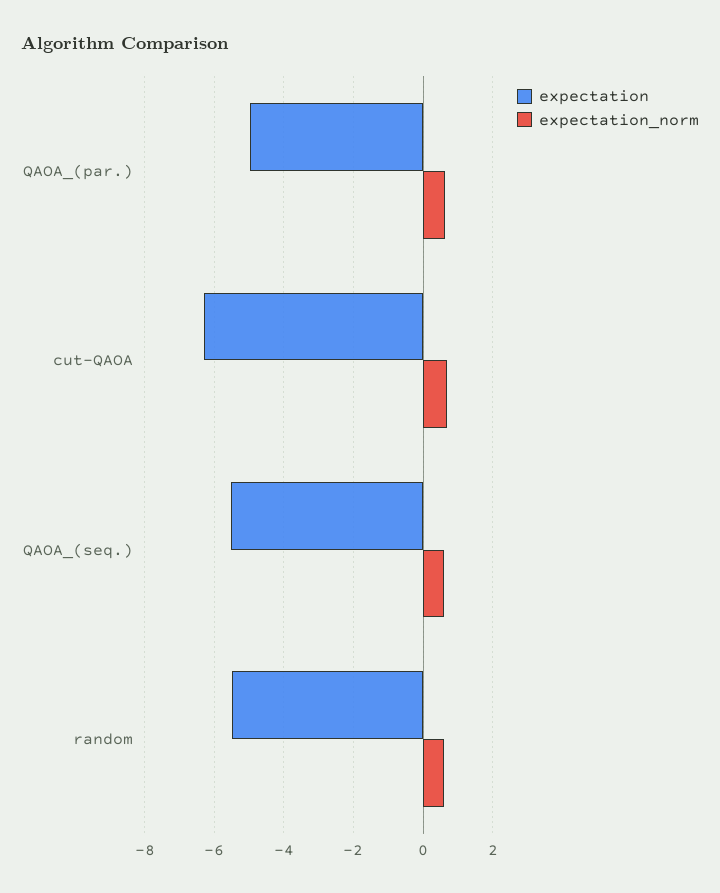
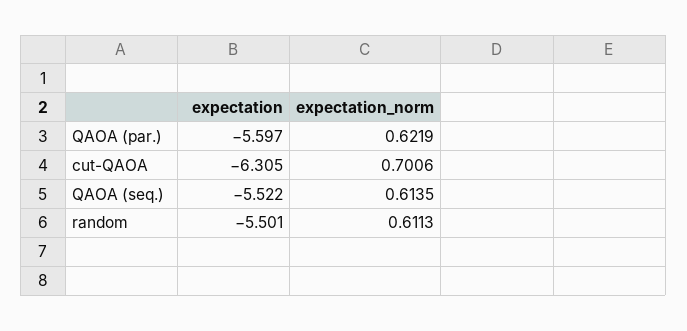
  {
    "expectation": {
-     "QAOA_(par.)": -5,
+     "QAOA_(par.)": -5.597,
      "cut-QAOA": -6.305,
      "QAOA_(seq.)": -5.522,
      "random": -5.501
    },
    "expectation_norm": {
      "QAOA_(par.)": 0.6219,
      "cut-QAOA": 0.7006,
      "QAOA_(seq.)": 0.6135,
      "random": 0.6113
    }
  }

